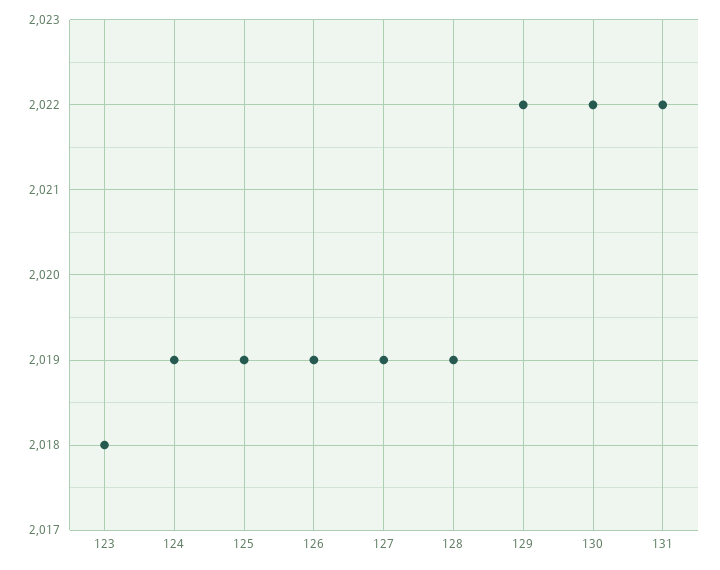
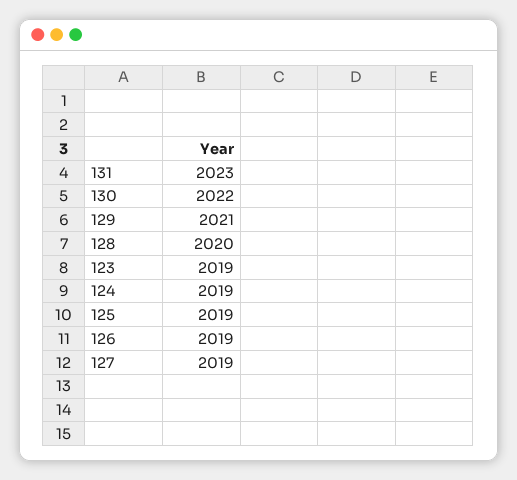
  {
-   "123": 2018,
+   "123": 2019,
    "124": 2019,
    "125": 2019,
    "126": 2019,
    "127": 2019,
-   "128": 2019,
+   "128": 2020,
-   "129": 2022,
+   "129": 2021,
    "130": 2022,
-   "131": 2022
+   "131": 2023
  }

